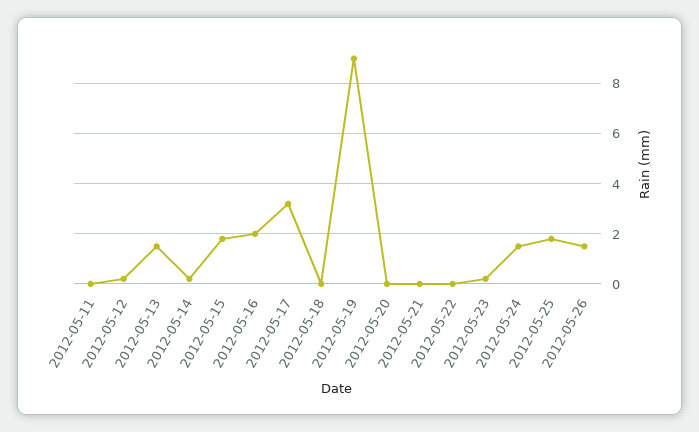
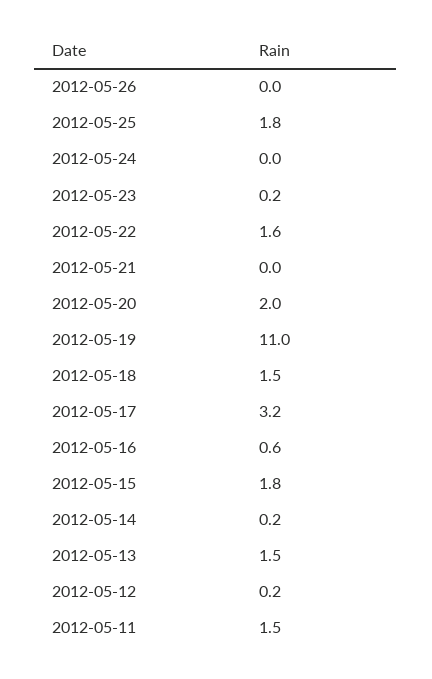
  {
-   "2012-05-11": 0,
+   "2012-05-11": 1.5,
    "2012-05-12": 0.2,
    "2012-05-13": 1.5,
    "2012-05-14": 0.2,
    "2012-05-15": 1.8,
-   "2012-05-16": 2,
+   "2012-05-16": 0.6,
    "2012-05-17": 3.2,
-   "2012-05-18": 0,
+   "2012-05-18": 1.5,
-   "2012-05-19": 9,
+   "2012-05-19": 11,
-   "2012-05-20": 0,
+   "2012-05-20": 2,
    "2012-05-21": 0,
-   "2012-05-22": 0,
+   "2012-05-22": 1.6,
    "2012-05-23": 0.2,
-   "2012-05-24": 1.5,
+   "2012-05-24": 0,
    "2012-05-25": 1.8,
-   "2012-05-26": 1.5
+   "2012-05-26": 0
  }

